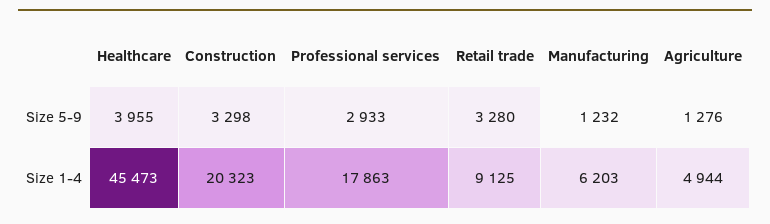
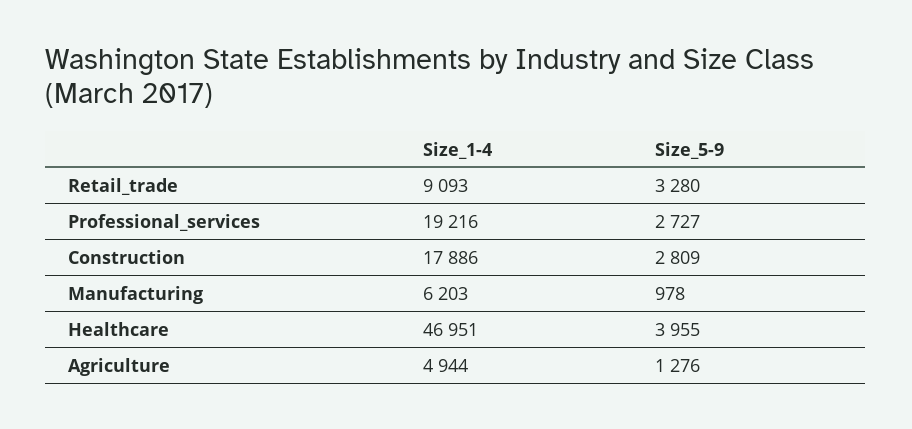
  {
    "Healthcare": {
      "Size 5-9": 3955,
-     "Size 1-4": 45473
+     "Size 1-4": 46951
    },
    "Construction": {
-     "Size 5-9": 3298,
+     "Size 5-9": 2809,
-     "Size 1-4": 20323
+     "Size 1-4": 17886
    },
    "Professional services": {
-     "Size 5-9": 2933,
+     "Size 5-9": 2727,
-     "Size 1-4": 17863
+     "Size 1-4": 19216
    },
    "Retail trade": {
      "Size 5-9": 3280,
-     "Size 1-4": 9125
+     "Size 1-4": 9093
    },
    "Manufacturing": {
-     "Size 5-9": 1232,
+     "Size 5-9": 978,
      "Size 1-4": 6203
    },
    "Agriculture": {
      "Size 5-9": 1276,
      "Size 1-4": 4944
    }
  }

